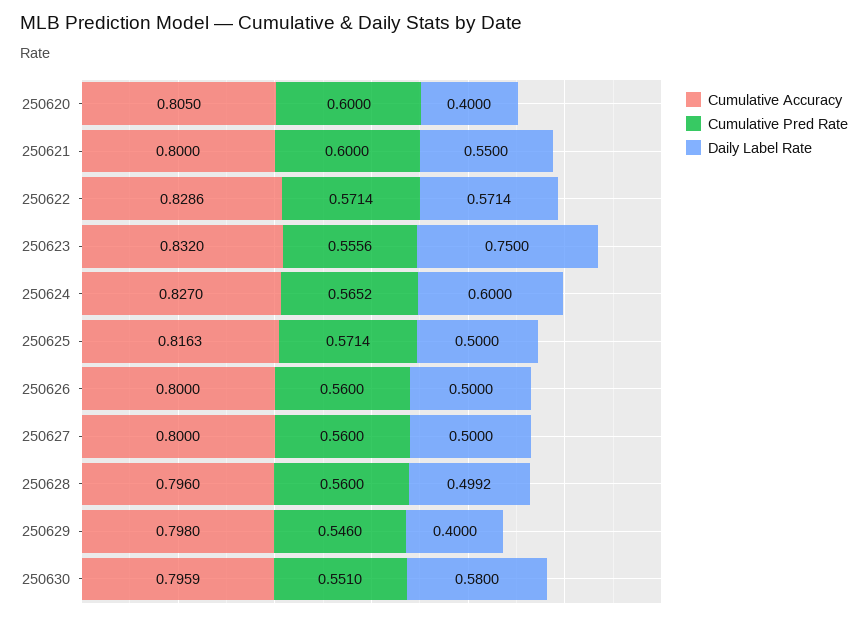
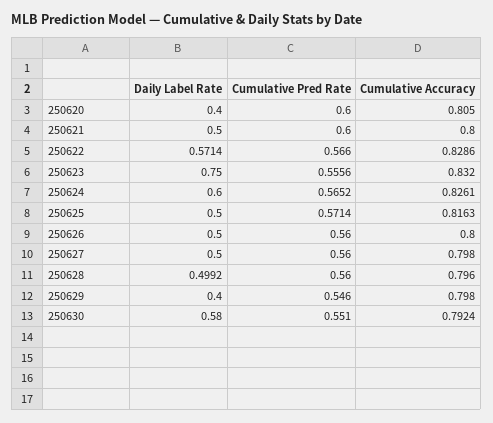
  {
    "Cumulative Accuracy": {
      "250620": 0.805,
      "250621": 0.8,
      "250622": 0.8286,
      "250623": 0.832,
-     "250624": 0.827,
+     "250624": 0.8261,
      "250625": 0.8163,
      "250626": 0.8,
-     "250627": 0.8,
+     "250627": 0.798,
      "250628": 0.796,
      "250629": 0.798,
-     "250630": 0.7959
+     "250630": 0.7924
    },
    "Cumulative Pred Rate": {
      "250620": 0.6,
      "250621": 0.6,
-     "250622": 0.5714,
+     "250622": 0.566,
      "250623": 0.5556,
      "250624": 0.5652,
      "250625": 0.5714,
      "250626": 0.56,
      "250627": 0.56,
      "250628": 0.56,
      "250629": 0.546,
      "250630": 0.551
    },
    "Daily Label Rate": {
      "250620": 0.4,
-     "250621": 0.55,
+     "250621": 0.5,
      "250622": 0.5714,
      "250623": 0.75,
      "250624": 0.6,
      "250625": 0.5,
      "250626": 0.5,
      "250627": 0.5,
      "250628": 0.4992,
      "250629": 0.4,
      "250630": 0.58
    }
  }

